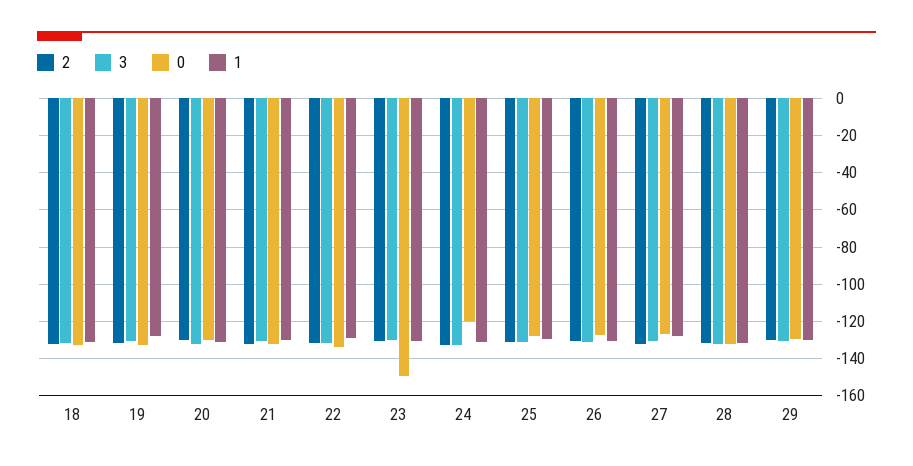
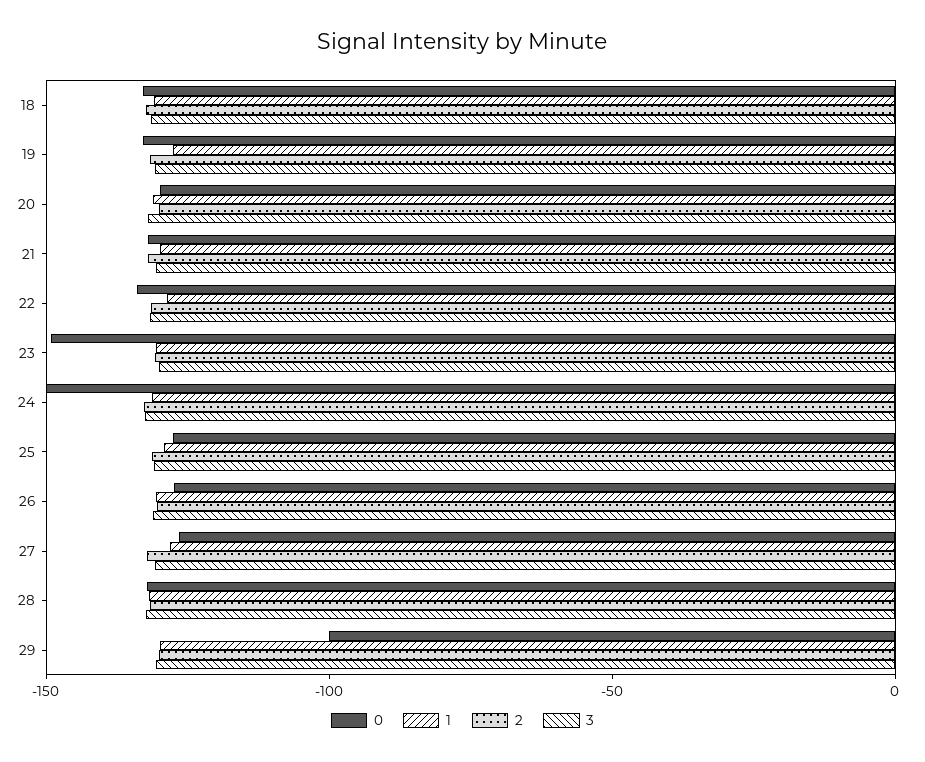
  {
    "2": {
      "18": -130,
      "19": -130,
      "20": -130,
      "21": -130,
      "22": -130,
      "23": -130,
      "24": -135,
      "25": -130,
      "26": -130,
      "27": -130,
      "28": -130,
      "29": -130
    },
    "3": {
      "18": -130,
      "19": -130,
      "20": -130,
      "21": -130,
      "22": -130,
      "23": -130,
      "24": -135,
      "25": -130,
      "26": -130,
      "27": -130,
      "28": -130,
      "29": -130
    },
    "0": {
      "18": -135,
      "19": -135,
      "20": -130,
      "21": -130,
      "22": -135,
      "23": -150,
-     "24": -120,
+     "24": -150,
      "25": -130,
      "26": -125,
      "27": -125,
      "28": -130,
-     "29": -130
+     "29": -100
    },
    "1": {
      "18": -130,
      "19": -130,
      "20": -130,
      "21": -130,
      "22": -130,
      "23": -130,
      "24": -130,
      "25": -130,
      "26": -130,
      "27": -130,
      "28": -130,
      "29": -130
    }
  }

